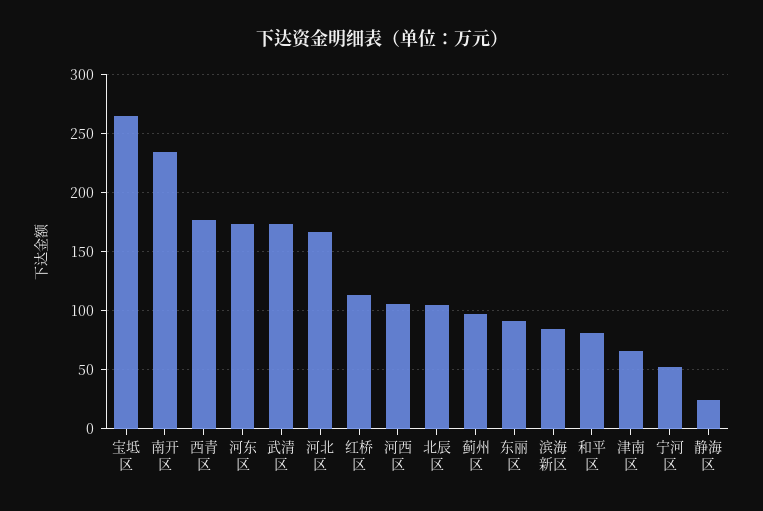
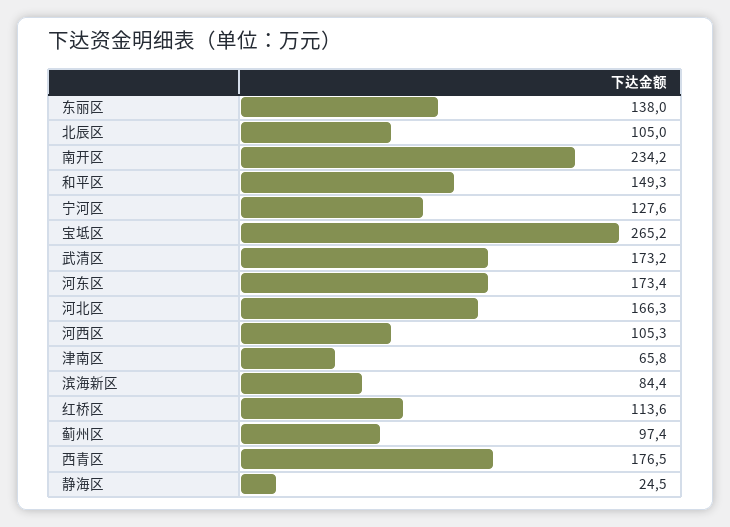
  {
    "宝坻区": 265.2,
    "南开区": 234.2,
    "西青区": 176.5,
    "河东区": 173.4,
    "武清区": 173.2,
    "河北区": 166.3,
    "红桥区": 113.6,
    "河西区": 105.3,
    "北辰区": 105,
    "蓟州区": 97.4,
-   "东丽区": 90,
+   "东丽区": 138,
    "滨海新区": 84.4,
-   "和平区": 80,
+   "和平区": 149.3,
    "津南区": 65.8,
-   "宁河区": 50,
+   "宁河区": 127.6,
    "静海区": 24.5
  }

